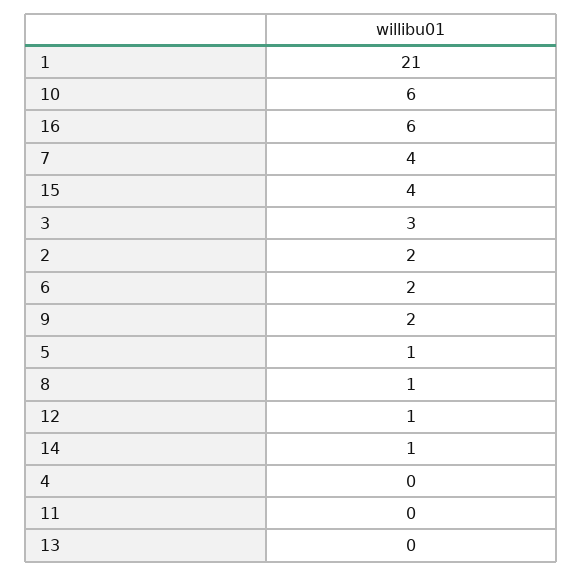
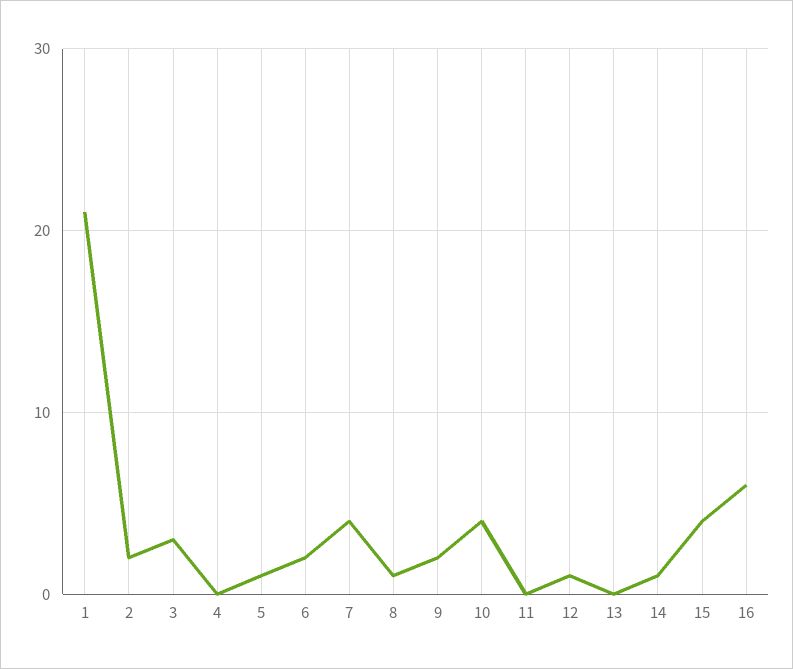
  {
    "1": 21,
-   "10": 6,
+   "10": 4,
    "16": 6,
    "7": 4,
    "15": 4,
    "3": 3,
    "2": 2,
    "6": 2,
    "9": 2,
    "5": 1,
    "8": 1,
    "12": 1,
    "14": 1,
    "4": 0,
    "11": 0,
    "13": 0
  }

